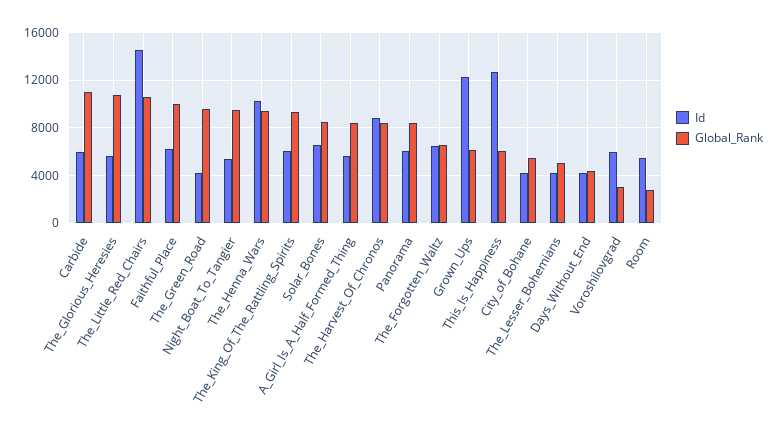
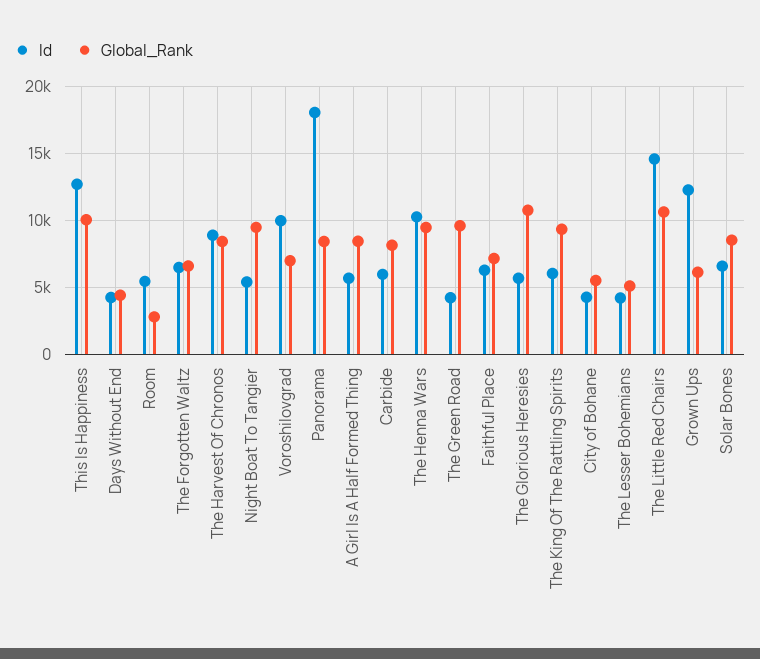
  {
    "Id": {
      "Carbide": 6000,
      "The_Glorious_Heresies": 5500,
      "The_Little_Red_Chairs": 14500,
      "Faithful_Place": 6500,
      "The_Green_Road": 4000,
      "Night_Boat_To_Tangier": 5500,
      "The_Henna_Wars": 10000,
      "The_King_Of_The_Rattling_Spirits": 6000,
      "Solar_Bones": 6500,
      "A_Girl_Is_A_Half_Formed_Thing": 5500,
      "The_Harvest_Of_Chronos": 9000,
-     "Panorama": 6000,
+     "Panorama": 18000,
      "The_Forgotten_Waltz": 6500,
      "Grown_Ups": 12000,
      "This_Is_Happiness": 12500,
      "City_of_Bohane": 4000,
      "The_Lesser_Bohemians": 4000,
      "Days_Without_End": 4000,
-     "Voroshilovgrad": 6000,
+     "Voroshilovgrad": 10000,
      "Room": 5500
    },
    "Global_Rank": {
-     "Carbide": 11000,
+     "Carbide": 8000,
      "The_Glorious_Heresies": 10500,
      "The_Little_Red_Chairs": 10500,
-     "Faithful_Place": 10000,
+     "Faithful_Place": 7000,
      "The_Green_Road": 9500,
      "Night_Boat_To_Tangier": 9500,
      "The_Henna_Wars": 9500,
      "The_King_Of_The_Rattling_Spirits": 9500,
      "Solar_Bones": 8500,
      "A_Girl_Is_A_Half_Formed_Thing": 8500,
      "The_Harvest_Of_Chronos": 8500,
      "Panorama": 8500,
      "The_Forgotten_Waltz": 6500,
      "Grown_Ups": 6000,
-     "This_Is_Happiness": 6000,
+     "This_Is_Happiness": 10000,
      "City_of_Bohane": 5500,
      "The_Lesser_Bohemians": 5000,
      "Days_Without_End": 4500,
-     "Voroshilovgrad": 3000,
+     "Voroshilovgrad": 7000,
      "Room": 3000
    }
  }

